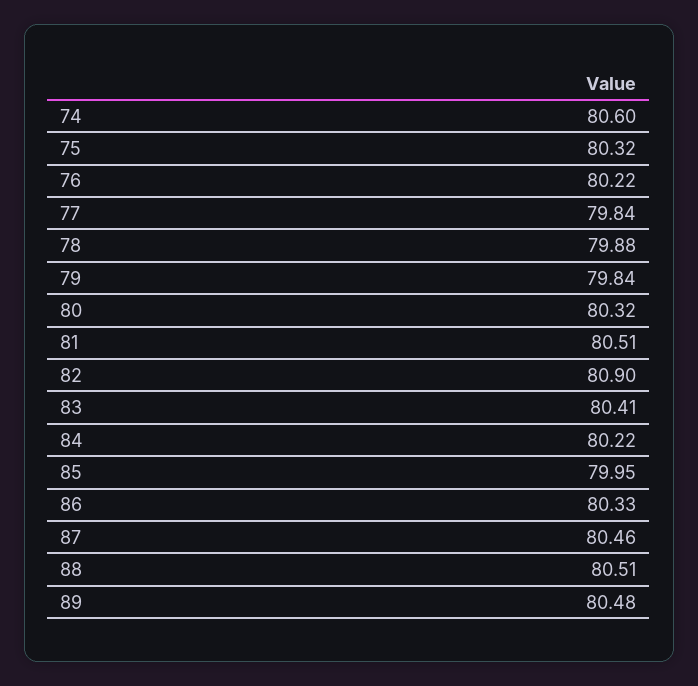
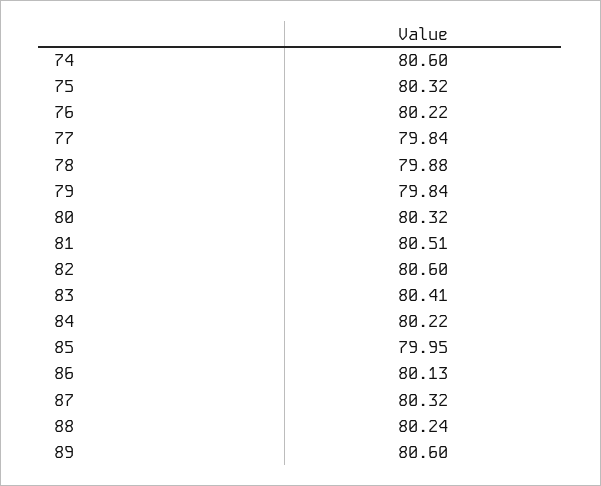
  {
    "74": 80.6,
    "75": 80.32,
    "76": 80.22,
    "77": 79.84,
    "78": 79.88,
    "79": 79.84,
    "80": 80.32,
    "81": 80.51,
-   "82": 80.9,
+   "82": 80.6,
    "83": 80.41,
    "84": 80.22,
    "85": 79.95,
-   "86": 80.33,
+   "86": 80.13,
-   "87": 80.46,
+   "87": 80.32,
-   "88": 80.51,
+   "88": 80.24,
-   "89": 80.48
+   "89": 80.6
  }

